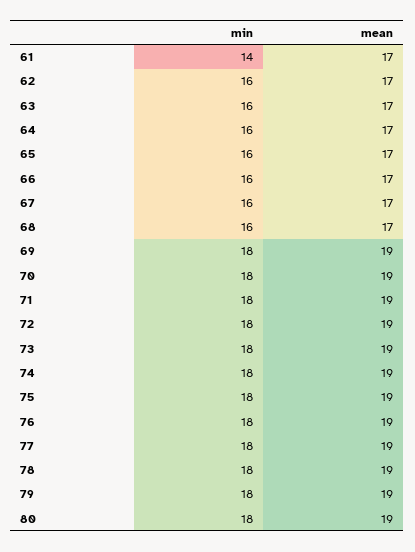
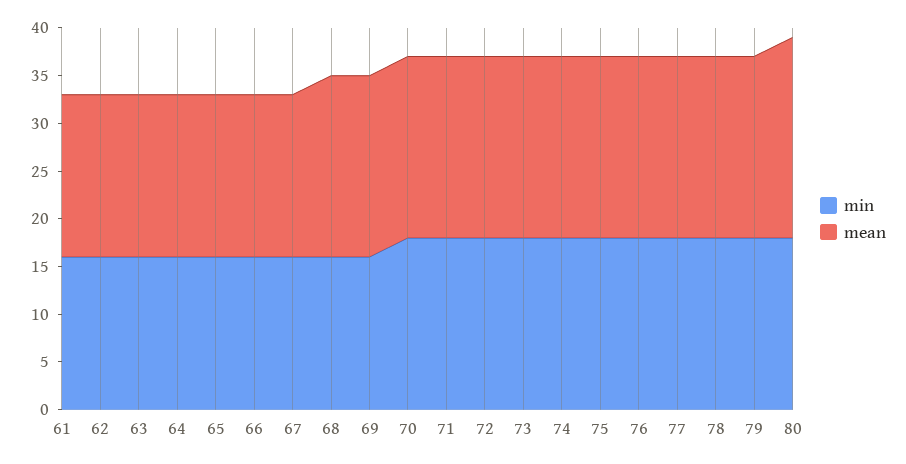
  {
    "min": {
-     "61": 14,
+     "61": 16,
      "62": 16,
      "63": 16,
      "64": 16,
      "65": 16,
      "66": 16,
      "67": 16,
      "68": 16,
-     "69": 18,
+     "69": 16,
      "70": 18,
      "71": 18,
      "72": 18,
      "73": 18,
      "74": 18,
      "75": 18,
      "76": 18,
      "77": 18,
      "78": 18,
      "79": 18,
      "80": 18
    },
    "mean": {
      "61": 17,
      "62": 17,
      "63": 17,
      "64": 17,
      "65": 17,
      "66": 17,
      "67": 17,
-     "68": 17,
+     "68": 19,
      "69": 19,
      "70": 19,
      "71": 19,
      "72": 19,
      "73": 19,
      "74": 19,
      "75": 19,
      "76": 19,
      "77": 19,
      "78": 19,
      "79": 19,
-     "80": 19
+     "80": 21
    }
  }

